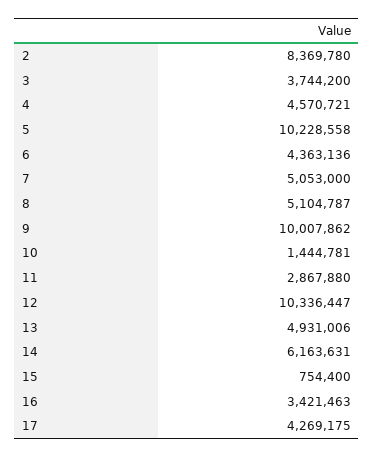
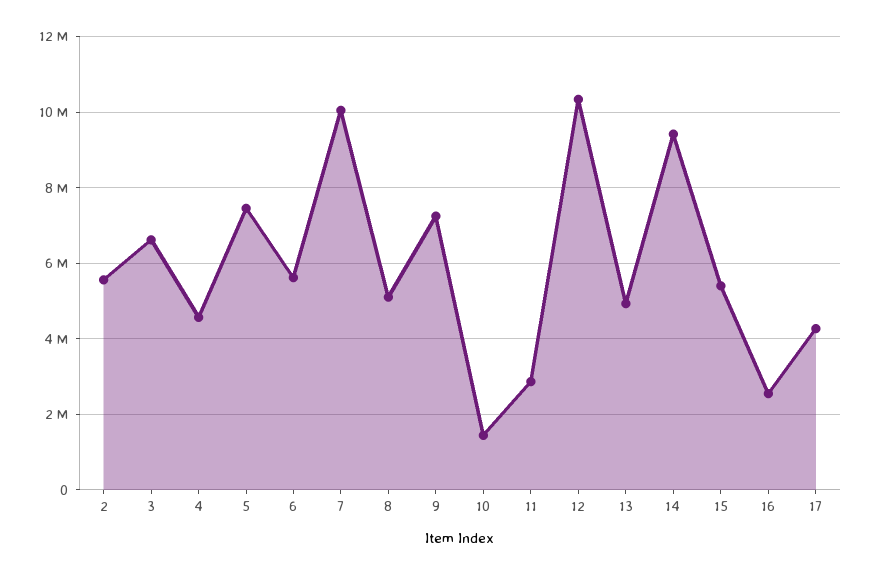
  {
-   "2": 8369780,
+   "2": 5600000,
-   "3": 3744200,
+   "3": 6600000,
    "4": 4570721,
-   "5": 10228558,
+   "5": 7400000,
-   "6": 4363136,
+   "6": 5600000,
-   "7": 5053000,
+   "7": 10000000,
    "8": 5104787,
-   "9": 10007862,
+   "9": 7200000,
    "10": 1444781,
    "11": 2867880,
    "12": 10336447,
    "13": 4931006,
-   "14": 6163631,
+   "14": 9400000,
-   "15": 754400,
+   "15": 5400000,
-   "16": 3421463,
+   "16": 2600000,
    "17": 4269175
  }

